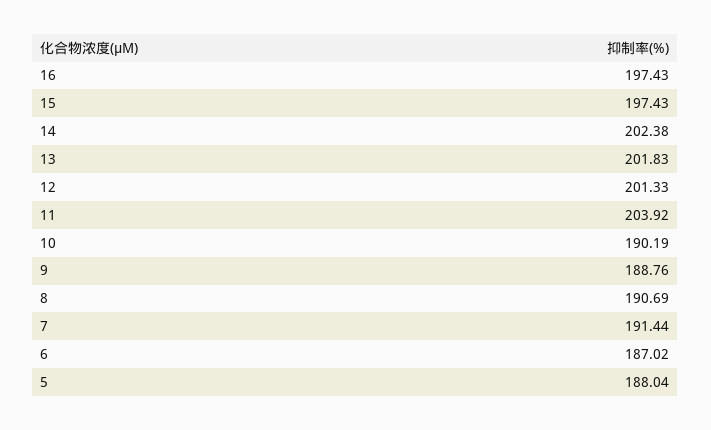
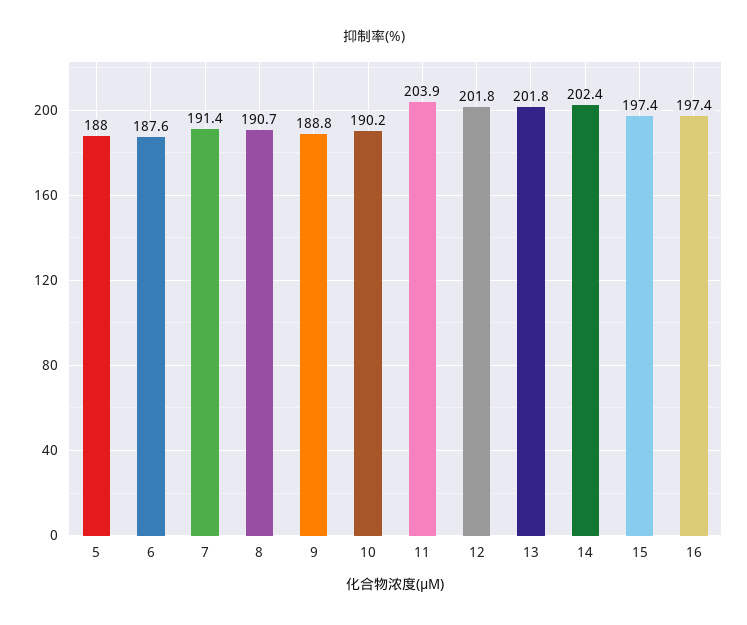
  {
    "16": 197.43,
    "15": 197.43,
    "14": 202.38,
    "13": 201.83,
-   "12": 201.33,
+   "12": 201.8,
    "11": 203.92,
    "10": 190.19,
    "9": 188.76,
    "8": 190.69,
    "7": 191.44,
-   "6": 187.02,
+   "6": 187.6,
    "5": 188.04
  }

